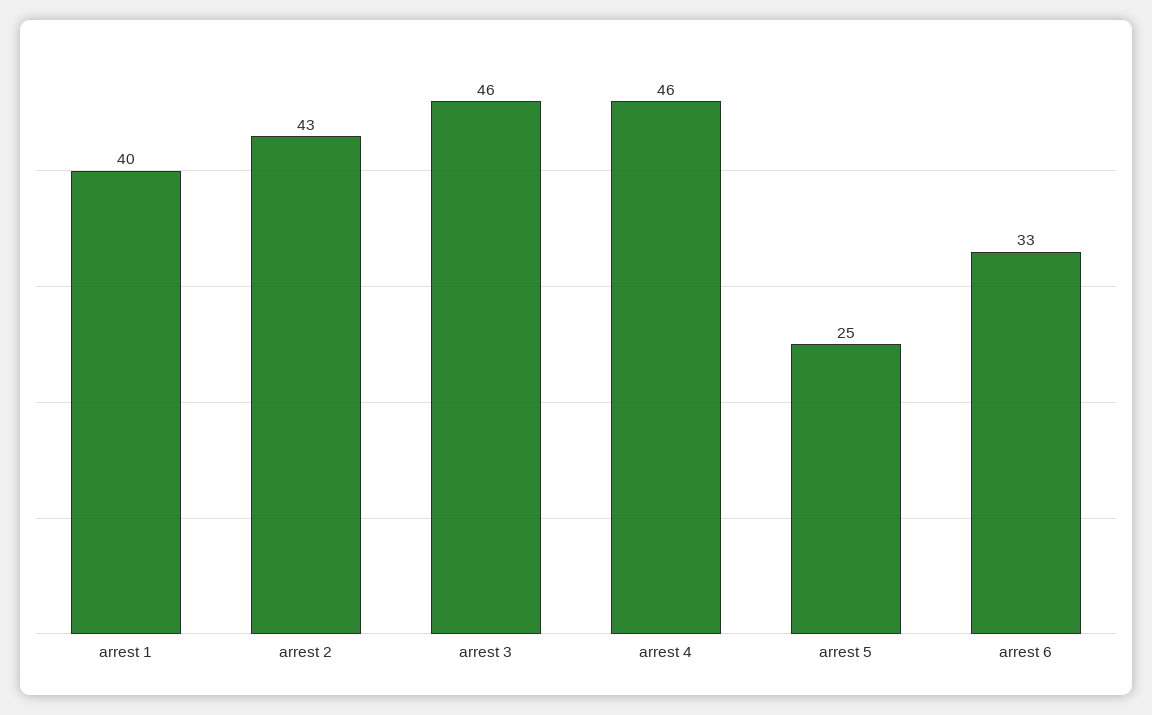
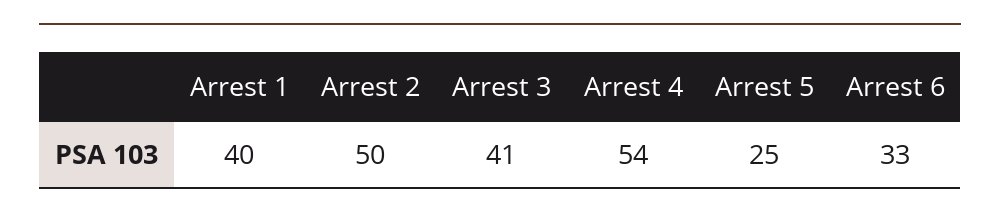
  {
    "arrest 1": 40,
-   "arrest 2": 43,
+   "arrest 2": 50,
-   "arrest 3": 46,
+   "arrest 3": 41,
-   "arrest 4": 46,
+   "arrest 4": 54,
    "arrest 5": 25,
    "arrest 6": 33
  }

